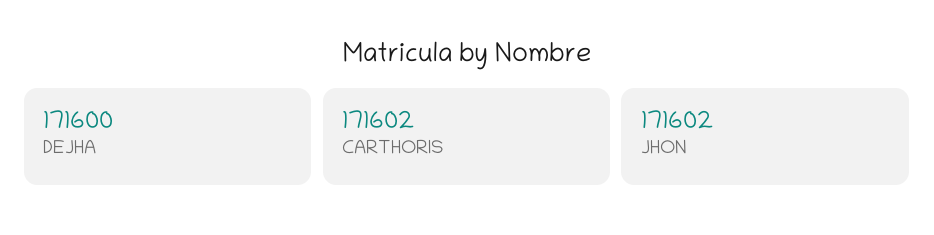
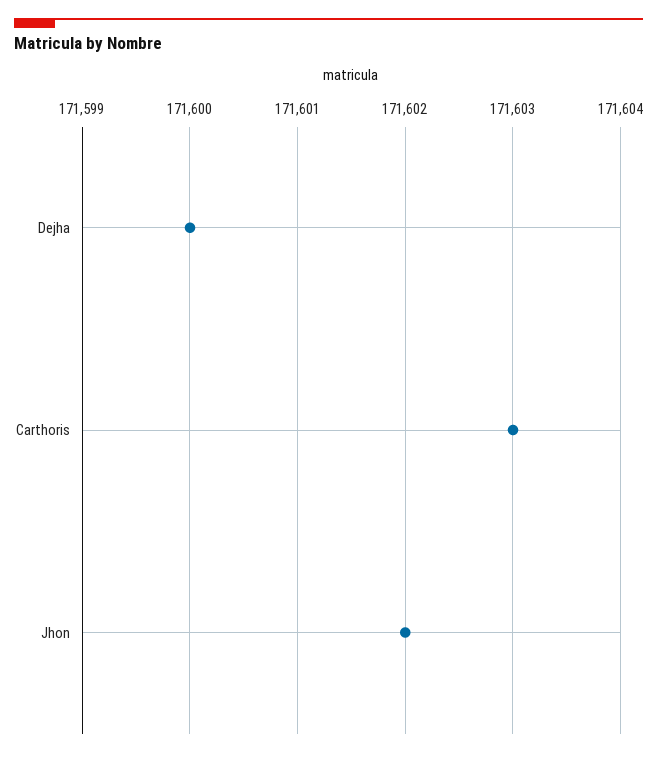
  {
    "DEJHA": 171600,
-   "CARTHORIS": 171602,
+   "CARTHORIS": 171603,
    "JHON": 171602
  }

